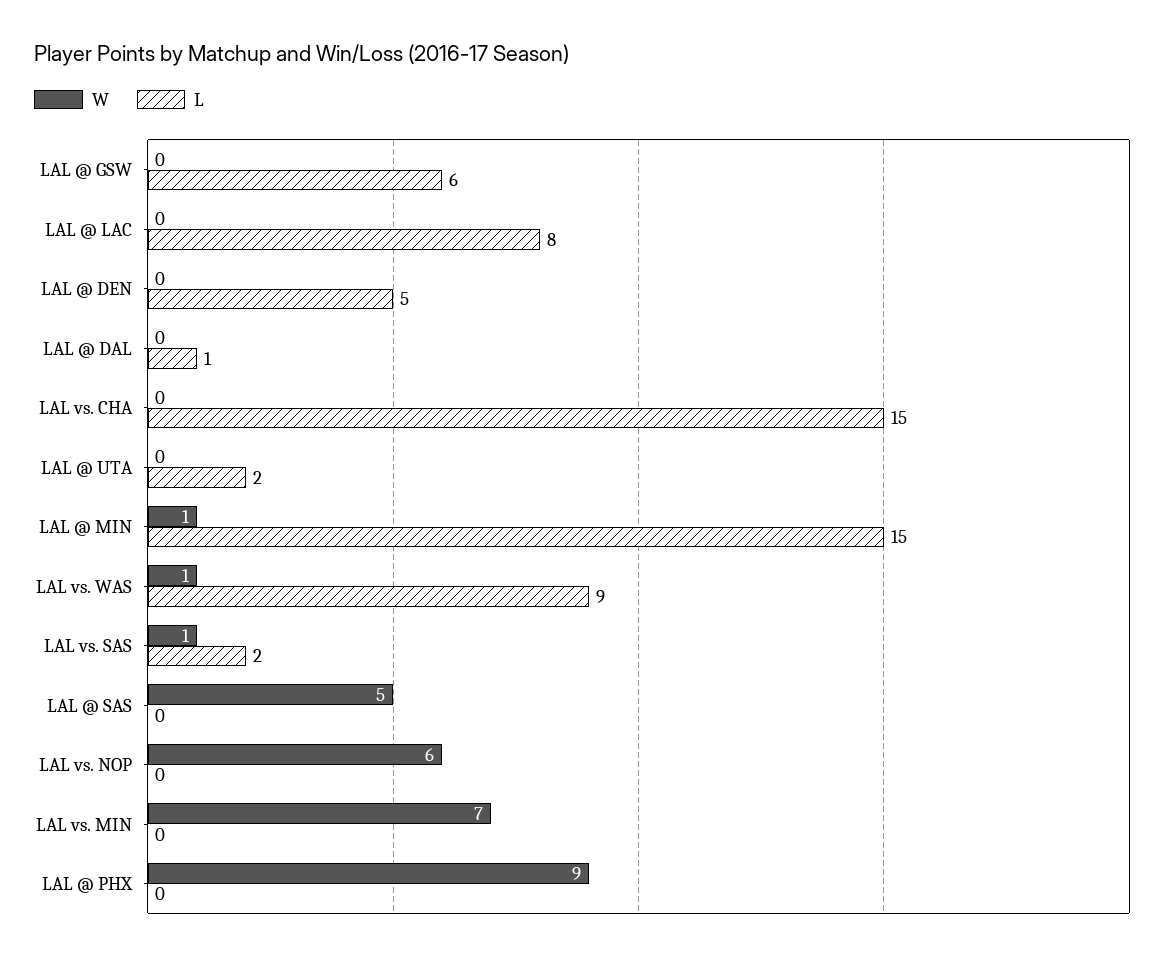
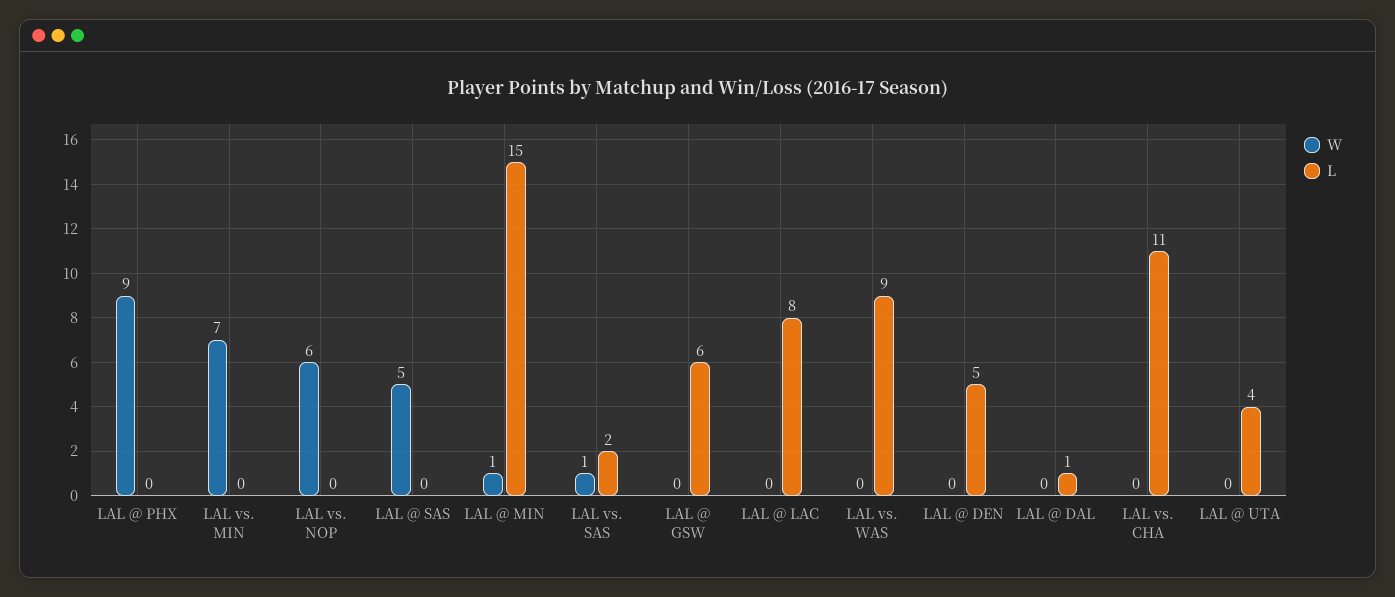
  {
    "W": {
      "LAL @ GSW": 0,
      "LAL @ LAC": 0,
      "LAL @ DEN": 0,
      "LAL @ DAL": 0,
      "LAL vs. CHA": 0,
      "LAL @ UTA": 0,
      "LAL @ MIN": 1,
-     "LAL vs. WAS": 1,
+     "LAL vs. WAS": 0,
      "LAL vs. SAS": 1,
      "LAL @ SAS": 5,
      "LAL vs. NOP": 6,
      "LAL vs. MIN": 7,
      "LAL @ PHX": 9
    },
    "L": {
      "LAL @ GSW": 6,
      "LAL @ LAC": 8,
      "LAL @ DEN": 5,
      "LAL @ DAL": 1,
-     "LAL vs. CHA": 15,
+     "LAL vs. CHA": 11,
-     "LAL @ UTA": 2,
+     "LAL @ UTA": 4,
      "LAL @ MIN": 15,
      "LAL vs. WAS": 9,
      "LAL vs. SAS": 2,
      "LAL @ SAS": 0,
      "LAL vs. NOP": 0,
      "LAL vs. MIN": 0,
      "LAL @ PHX": 0
    }
  }

